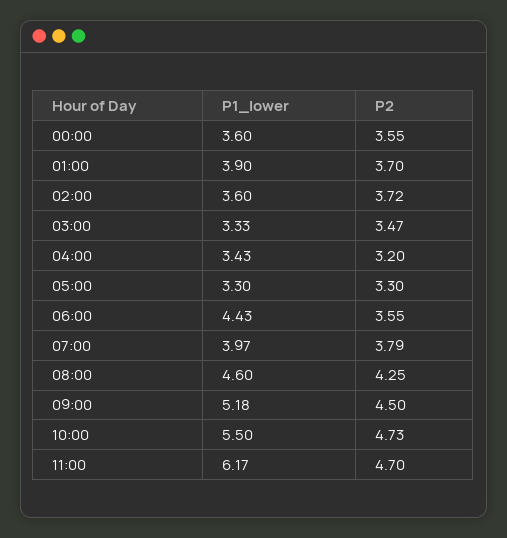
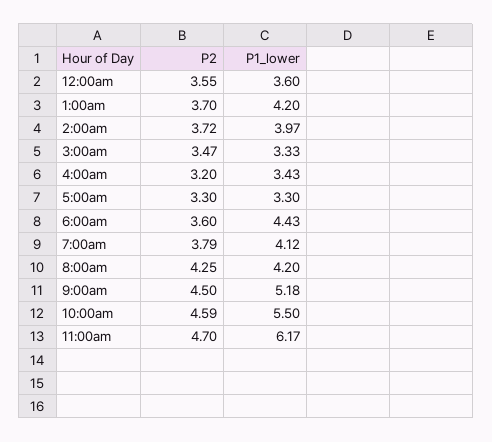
  {
    "P1_lower": {
      "00:00": 3.6,
-     "01:00": 3.9,
+     "01:00": 4.2,
-     "02:00": 3.6,
+     "02:00": 3.97,
      "03:00": 3.33,
      "04:00": 3.43,
      "05:00": 3.3,
      "06:00": 4.43,
-     "07:00": 3.97,
+     "07:00": 4.12,
-     "08:00": 4.6,
+     "08:00": 4.2,
      "09:00": 5.18,
      "10:00": 5.5,
      "11:00": 6.17
    },
    "P2": {
      "00:00": 3.55,
      "01:00": 3.7,
      "02:00": 3.72,
      "03:00": 3.47,
      "04:00": 3.2,
      "05:00": 3.3,
-     "06:00": 3.55,
+     "06:00": 3.6,
      "07:00": 3.79,
      "08:00": 4.25,
      "09:00": 4.5,
-     "10:00": 4.73,
+     "10:00": 4.59,
      "11:00": 4.7
    }
  }

